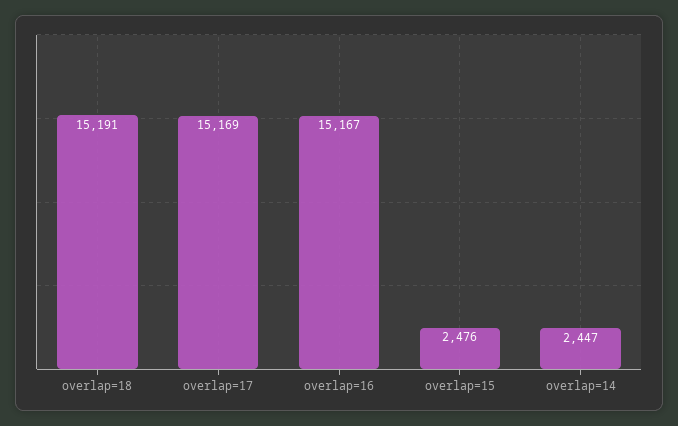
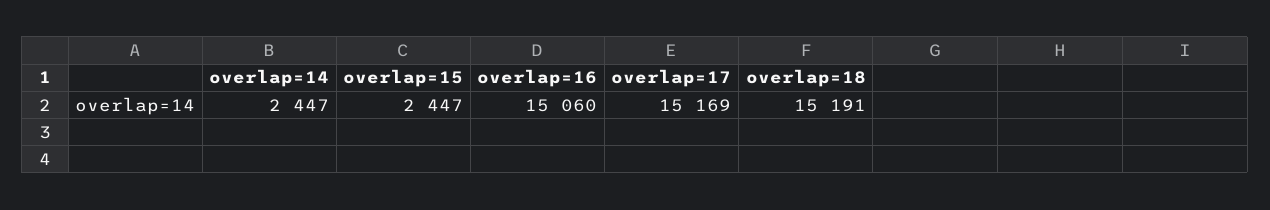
  {
    "overlap=18": 15191,
    "overlap=17": 15169,
-   "overlap=16": 15167,
+   "overlap=16": 15060,
-   "overlap=15": 2476,
+   "overlap=15": 2447,
    "overlap=14": 2447
  }

